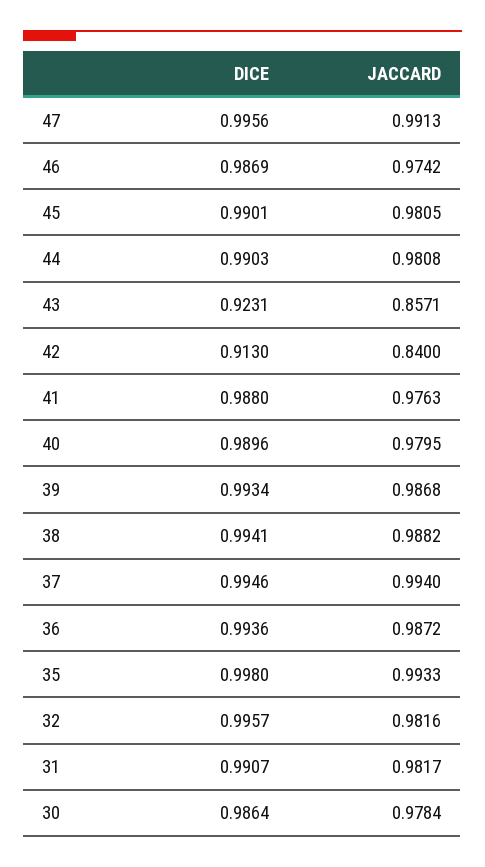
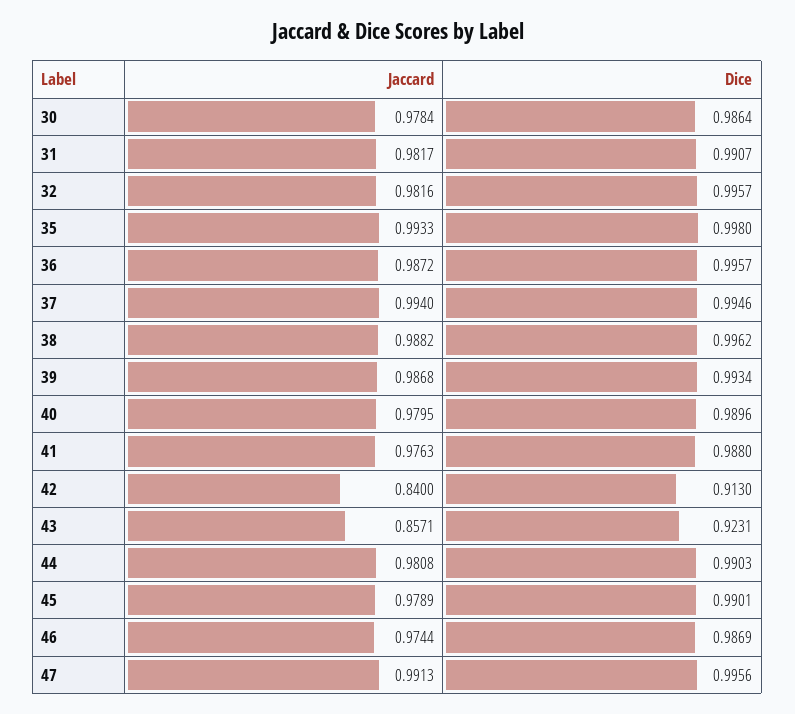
  {
    "DICE": {
      "47": 0.9956,
      "46": 0.9869,
      "45": 0.9901,
      "44": 0.9903,
      "43": 0.9231,
      "42": 0.913,
      "41": 0.988,
      "40": 0.9896,
      "39": 0.9934,
-     "38": 0.9941,
+     "38": 0.9962,
      "37": 0.9946,
-     "36": 0.9936,
+     "36": 0.9957,
      "35": 0.998,
      "32": 0.9957,
      "31": 0.9907,
      "30": 0.9864
    },
    "JACCARD": {
      "47": 0.9913,
-     "46": 0.9742,
+     "46": 0.9744,
-     "45": 0.9805,
+     "45": 0.9789,
      "44": 0.9808,
      "43": 0.8571,
      "42": 0.84,
      "41": 0.9763,
      "40": 0.9795,
      "39": 0.9868,
      "38": 0.9882,
      "37": 0.994,
      "36": 0.9872,
      "35": 0.9933,
      "32": 0.9816,
      "31": 0.9817,
      "30": 0.9784
    }
  }

